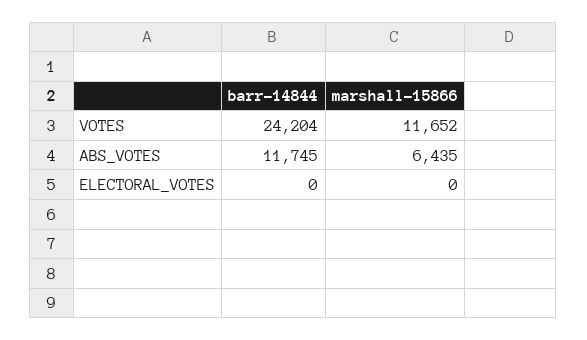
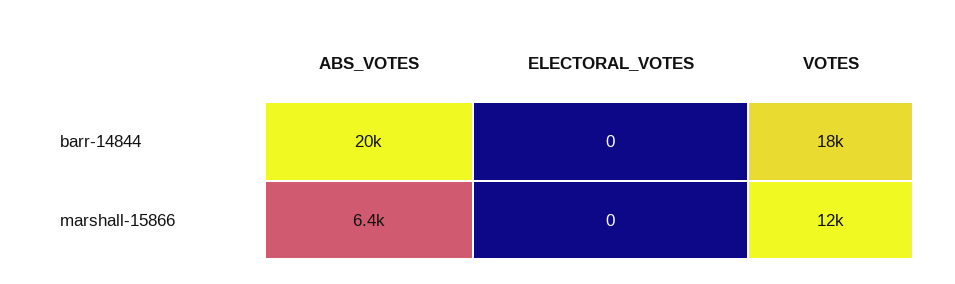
  {
    "barr-14844": {
-     "VOTES": 24204,
+     "VOTES": 18000,
-     "ABS_VOTES": 11745,
+     "ABS_VOTES": 20000,
      "ELECTORAL_VOTES": 0
    },
    "marshall-15866": {
      "VOTES": 11652,
      "ABS_VOTES": 6435,
      "ELECTORAL_VOTES": 0
    }
  }

